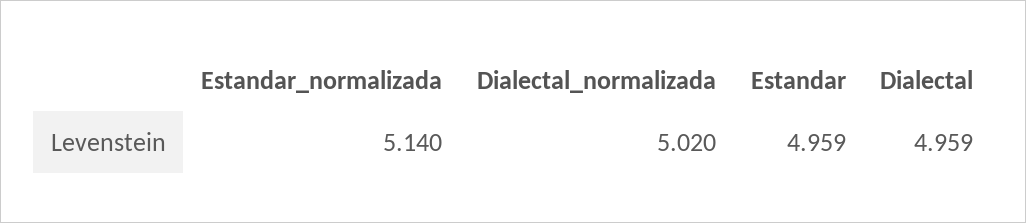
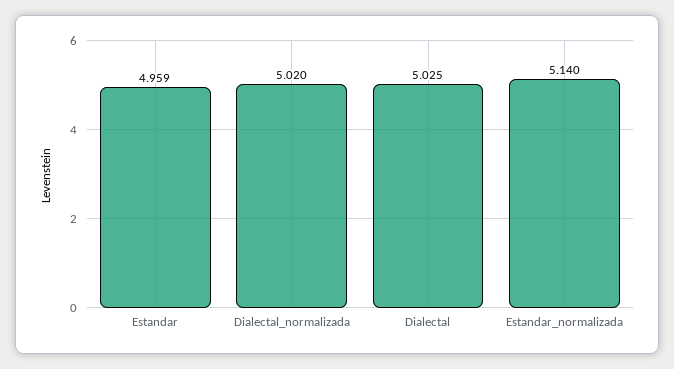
  {
    "Estandar_normalizada": 5.14,
    "Dialectal_normalizada": 5.02,
    "Estandar": 4.959,
-   "Dialectal": 4.959
+   "Dialectal": 5.025
  }

